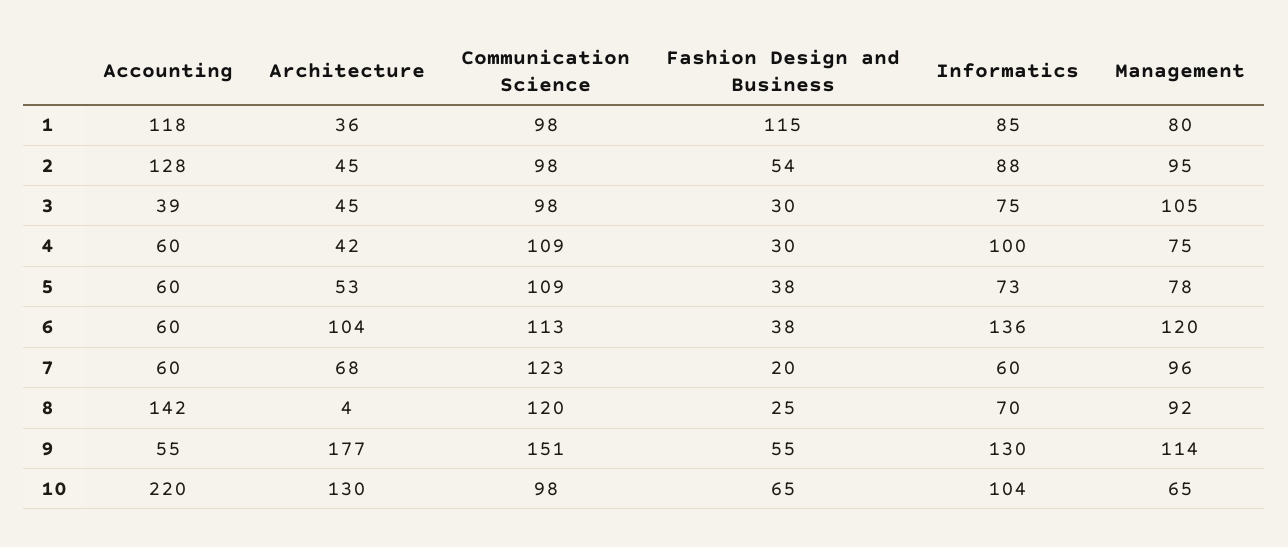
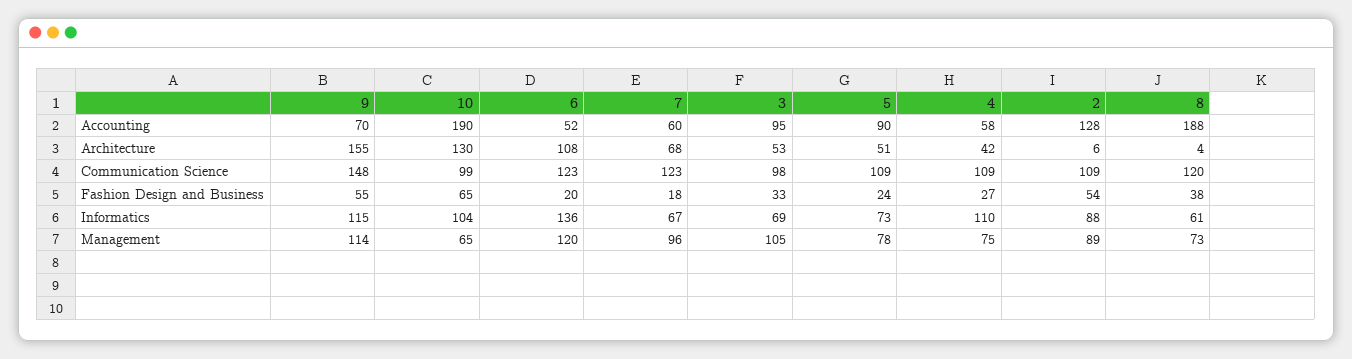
  {
    "Accounting": {
-     "1": 118,
      "2": 128,
-     "3": 39,
+     "3": 95,
-     "4": 60,
+     "4": 58,
-     "5": 60,
+     "5": 90,
-     "6": 60,
+     "6": 52,
      "7": 60,
-     "8": 142,
+     "8": 188,
-     "9": 55,
+     "9": 70,
-     "10": 220
+     "10": 190
    },
    "Architecture": {
-     "1": 36,
-     "2": 45,
+     "2": 6,
-     "3": 45,
+     "3": 53,
      "4": 42,
-     "5": 53,
+     "5": 51,
-     "6": 104,
+     "6": 108,
      "7": 68,
      "8": 4,
-     "9": 177,
+     "9": 155,
      "10": 130
    },
    "Communication Science": {
-     "1": 98,
-     "2": 98,
+     "2": 109,
      "3": 98,
      "4": 109,
      "5": 109,
-     "6": 113,
+     "6": 123,
      "7": 123,
      "8": 120,
-     "9": 151,
+     "9": 148,
-     "10": 98
+     "10": 99
    },
    "Fashion Design and Business": {
-     "1": 115,
      "2": 54,
-     "3": 30,
+     "3": 33,
-     "4": 30,
+     "4": 27,
-     "5": 38,
+     "5": 24,
-     "6": 38,
+     "6": 20,
-     "7": 20,
+     "7": 18,
-     "8": 25,
+     "8": 38,
      "9": 55,
      "10": 65
    },
    "Informatics": {
-     "1": 85,
      "2": 88,
-     "3": 75,
+     "3": 69,
-     "4": 100,
+     "4": 110,
      "5": 73,
      "6": 136,
-     "7": 60,
+     "7": 67,
-     "8": 70,
+     "8": 61,
-     "9": 130,
+     "9": 115,
      "10": 104
    },
    "Management": {
-     "1": 80,
-     "2": 95,
+     "2": 89,
      "3": 105,
      "4": 75,
      "5": 78,
      "6": 120,
      "7": 96,
-     "8": 92,
+     "8": 73,
      "9": 114,
      "10": 65
    }
  }

